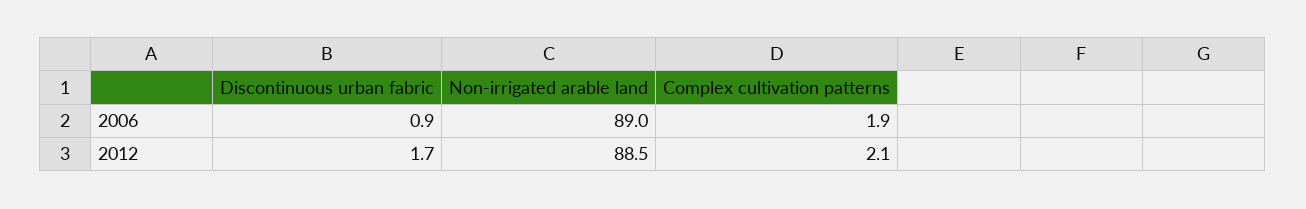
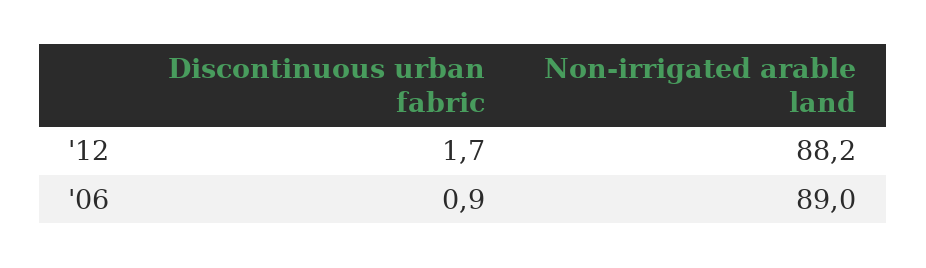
  {
    "Discontinuous urban fabric": {
      "2006": 0.9,
      "2012": 1.7
    },
    "Non-irrigated arable land": {
      "2006": 89,
-     "2012": 88.5
+     "2012": 88.2
-   },
+   }
-   "Complex cultivation patterns": {
-     "2006": 1.9,
-     "2012": 2.1
-   }
  }

